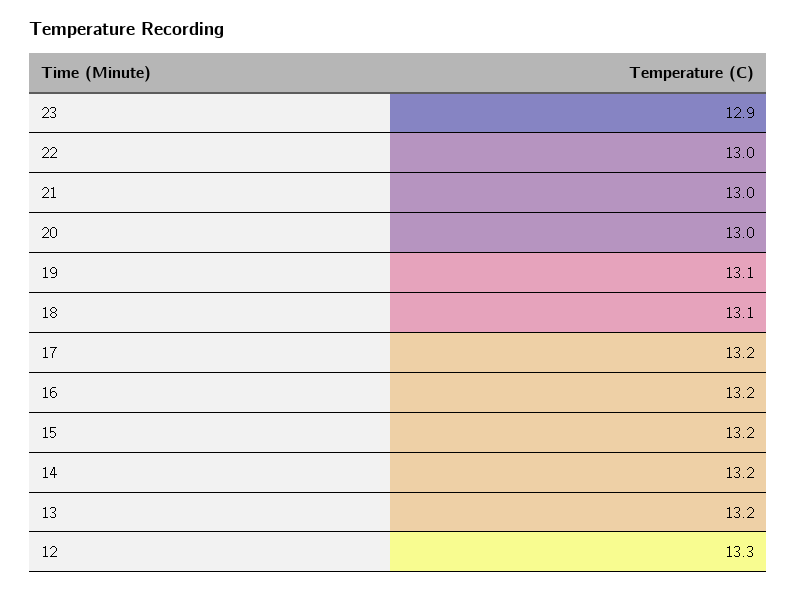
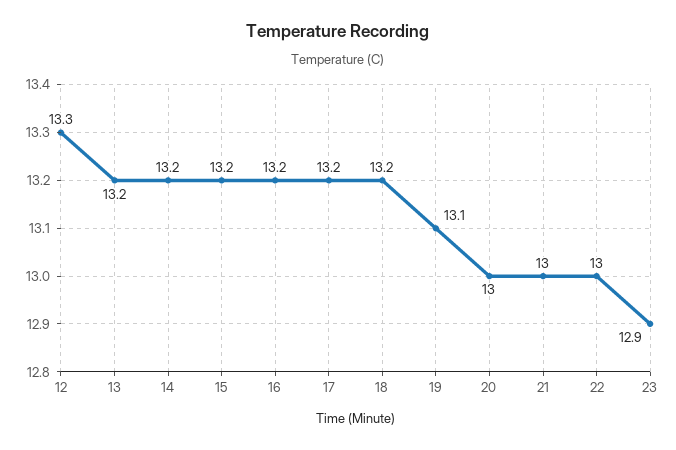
  {
    "23": 12.9,
    "22": 13,
    "21": 13,
    "20": 13,
    "19": 13.1,
-   "18": 13.1,
+   "18": 13.2,
    "17": 13.2,
    "16": 13.2,
    "15": 13.2,
    "14": 13.2,
    "13": 13.2,
    "12": 13.3
  }

